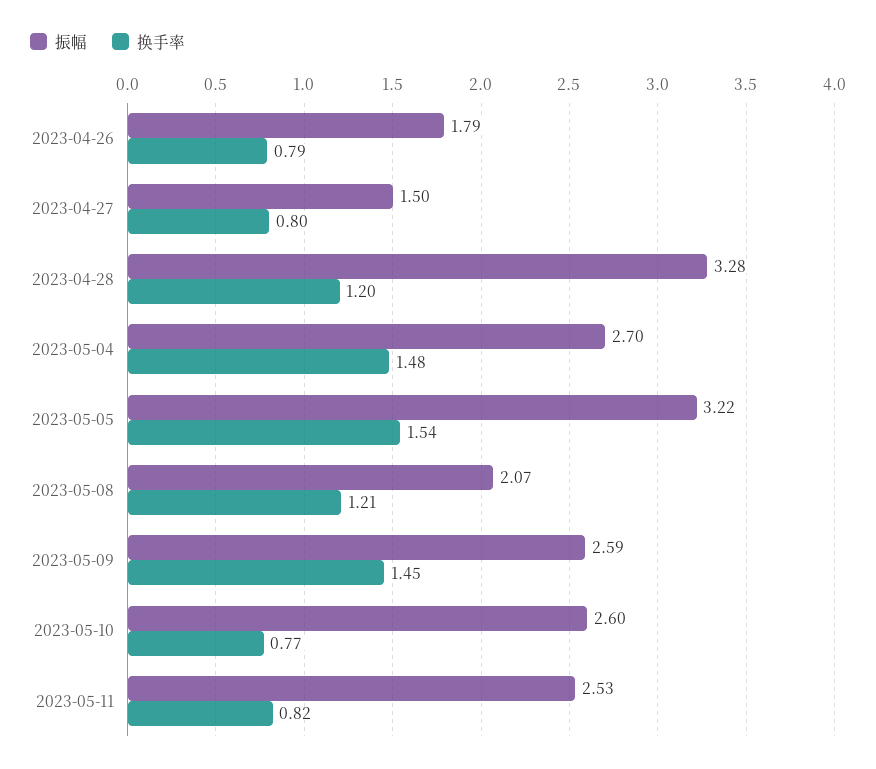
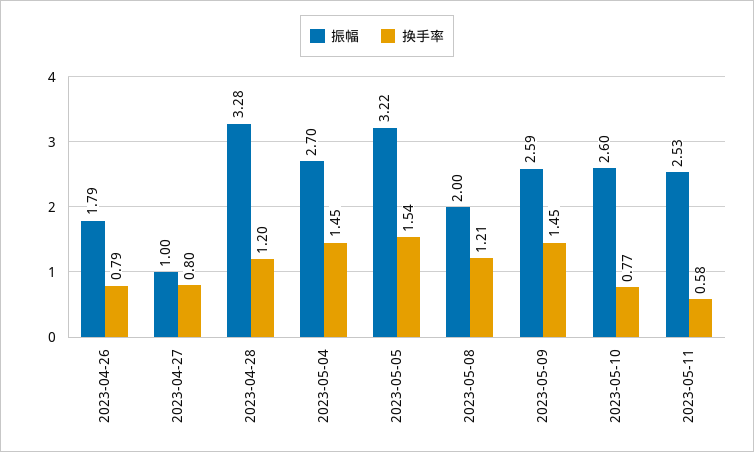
  {
    "振幅": {
      "2023-04-26": 1.79,
-     "2023-04-27": 1.5,
+     "2023-04-27": 1,
      "2023-04-28": 3.28,
      "2023-05-04": 2.7,
      "2023-05-05": 3.22,
-     "2023-05-08": 2.07,
+     "2023-05-08": 2,
      "2023-05-09": 2.59,
      "2023-05-10": 2.6,
      "2023-05-11": 2.53
    },
    "换手率": {
      "2023-04-26": 0.79,
      "2023-04-27": 0.8,
      "2023-04-28": 1.2,
-     "2023-05-04": 1.48,
+     "2023-05-04": 1.45,
      "2023-05-05": 1.54,
      "2023-05-08": 1.21,
      "2023-05-09": 1.45,
      "2023-05-10": 0.77,
-     "2023-05-11": 0.82
+     "2023-05-11": 0.58
    }
  }

